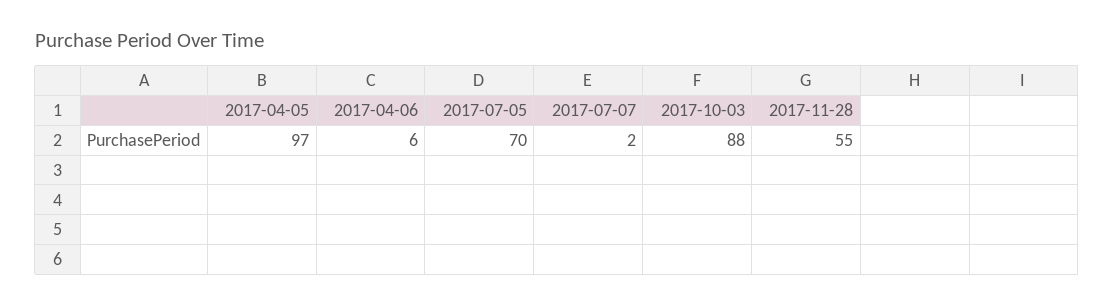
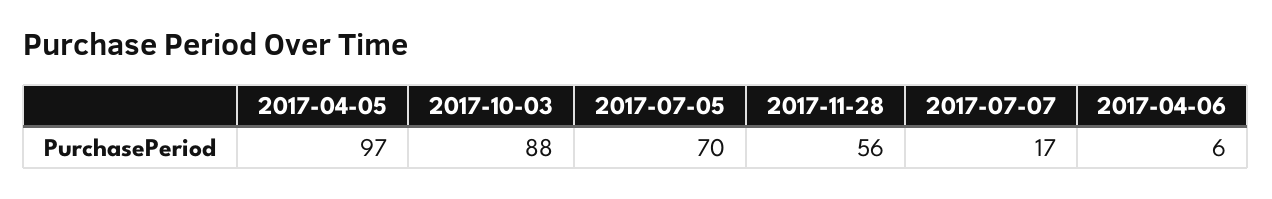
  {
    "2017-04-05": 97,
    "2017-04-06": 6,
    "2017-07-05": 70,
-   "2017-07-07": 2,
+   "2017-07-07": 17,
    "2017-10-03": 88,
-   "2017-11-28": 55
+   "2017-11-28": 56
  }

